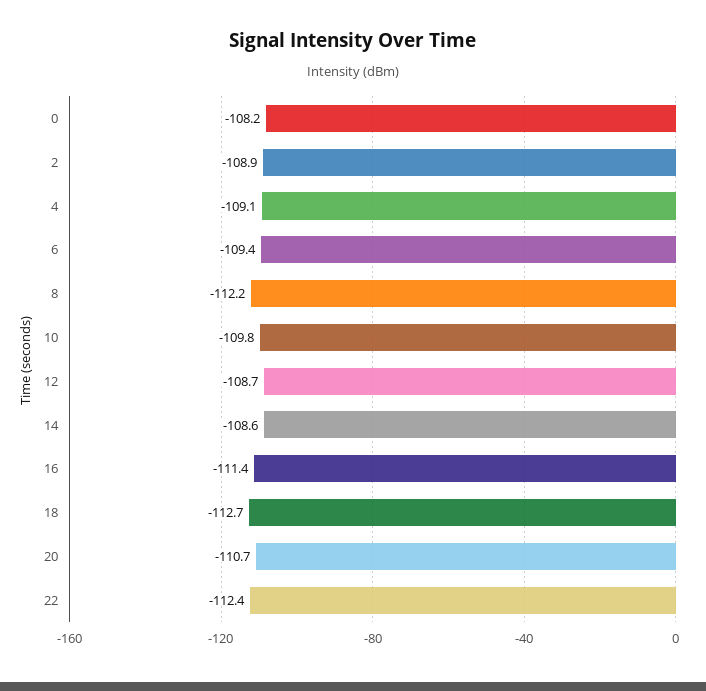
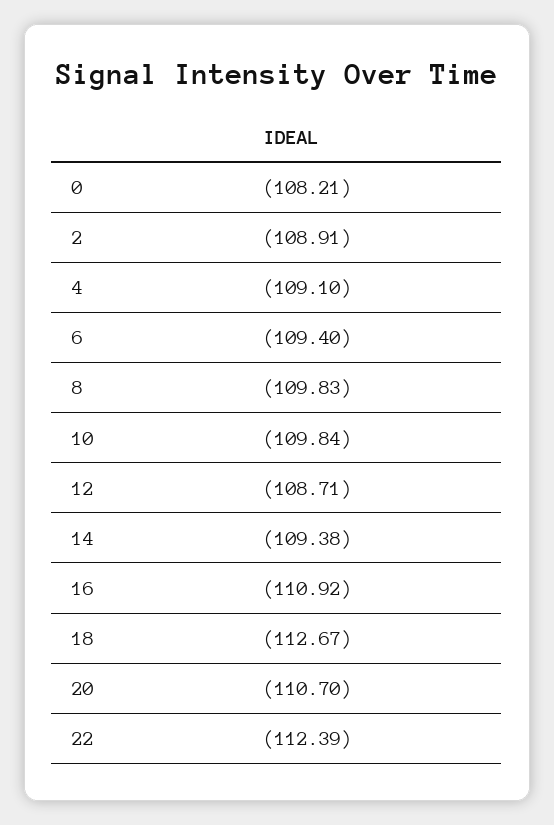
  {
    "0": -108.21,
    "2": -108.91,
    "4": -109.1,
    "6": -109.4,
-   "8": -112.2,
+   "8": -109.83,
    "10": -109.84,
    "12": -108.71,
-   "14": -108.6,
+   "14": -109.38,
-   "16": -111.4,
+   "16": -110.92,
    "18": -112.67,
    "20": -110.7,
    "22": -112.39
  }

